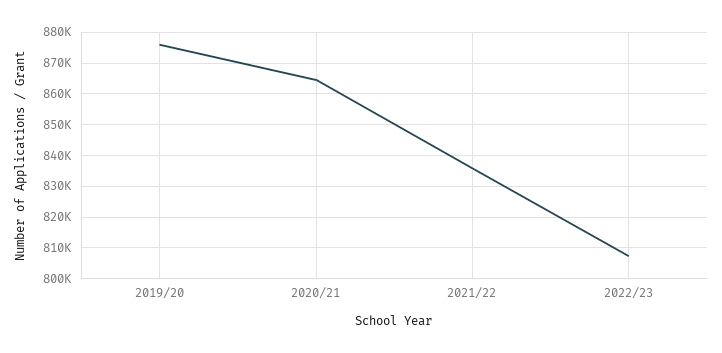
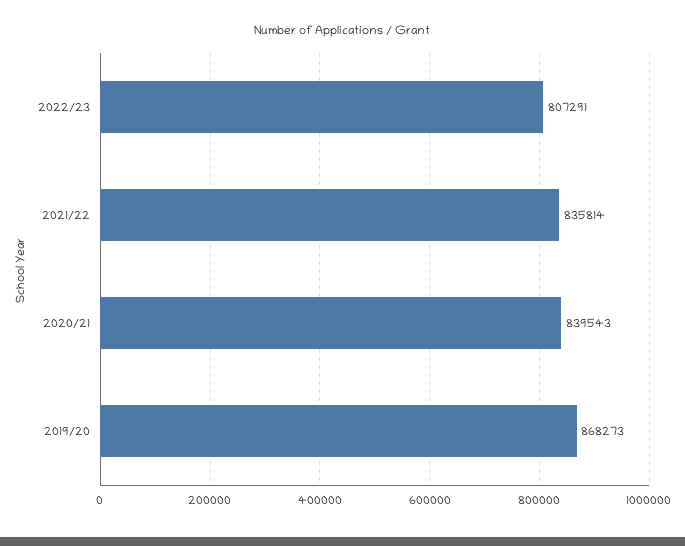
  {
-   "2019/20": 876000,
+   "2019/20": 868273,
-   "2020/21": 864000,
+   "2020/21": 839543,
    "2021/22": 835814,
    "2022/23": 807291
  }

